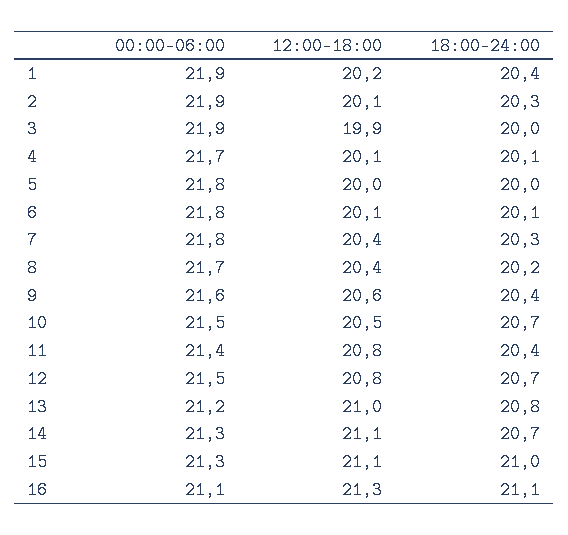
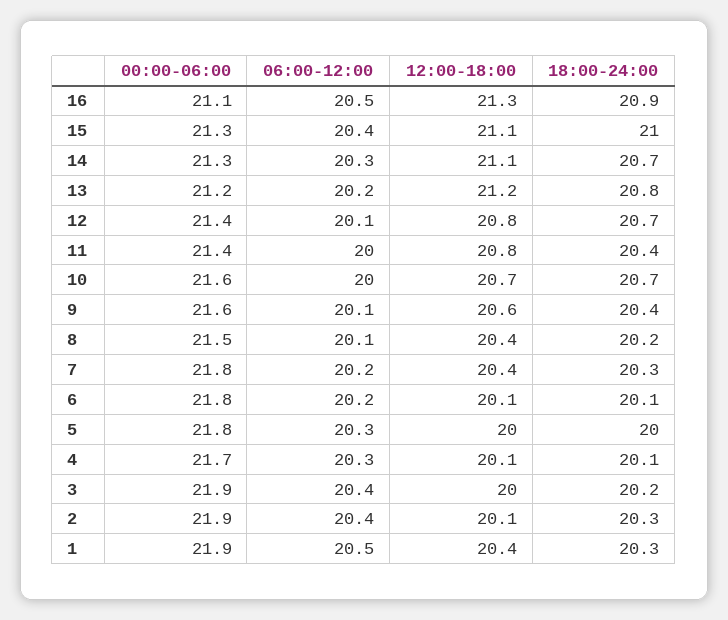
  {
    "00:00-06:00": {
      "1": 21.9,
      "2": 21.9,
      "3": 21.9,
      "4": 21.7,
      "5": 21.8,
      "6": 21.8,
      "7": 21.8,
-     "8": 21.7,
+     "8": 21.5,
      "9": 21.6,
-     "10": 21.5,
+     "10": 21.6,
      "11": 21.4,
-     "12": 21.5,
+     "12": 21.4,
      "13": 21.2,
      "14": 21.3,
      "15": 21.3,
      "16": 21.1
    },
    "12:00-18:00": {
-     "1": 20.2,
+     "1": 20.4,
      "2": 20.1,
-     "3": 19.9,
+     "3": 20,
      "4": 20.1,
      "5": 20,
      "6": 20.1,
      "7": 20.4,
      "8": 20.4,
      "9": 20.6,
-     "10": 20.5,
+     "10": 20.7,
      "11": 20.8,
      "12": 20.8,
-     "13": 21,
+     "13": 21.2,
      "14": 21.1,
      "15": 21.1,
      "16": 21.3
    },
    "18:00-24:00": {
-     "1": 20.4,
+     "1": 20.3,
      "2": 20.3,
-     "3": 20,
+     "3": 20.2,
      "4": 20.1,
      "5": 20,
      "6": 20.1,
      "7": 20.3,
      "8": 20.2,
      "9": 20.4,
      "10": 20.7,
      "11": 20.4,
      "12": 20.7,
      "13": 20.8,
      "14": 20.7,
      "15": 21,
-     "16": 21.1
+     "16": 20.9
-   }
+   },
+   "06:00-12:00": {
+     "16": 20.5,
+     "15": 20.4,
+     "14": 20.3,
+     "13": 20.2,
+     "12": 20.1,
+     "11": 20,
+     "10": 20,
+     "9": 20.1,
+     "8": 20.1,
+     "7": 20.2,
+     "6": 20.2,
+     "5": 20.3,
+     "4": 20.3,
+     "3": 20.4,
+     "2": 20.4,
+     "1": 20.5
+   }
  }

